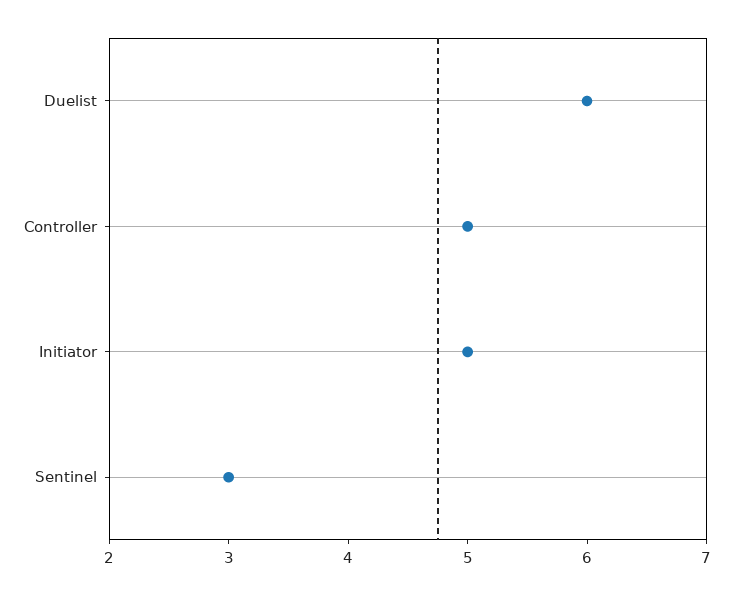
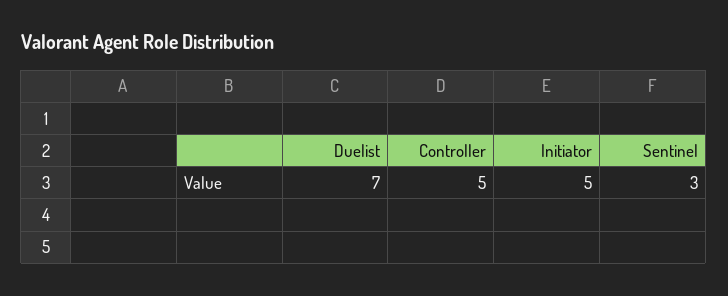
  {
-   "Duelist": 6,
+   "Duelist": 7,
    "Controller": 5,
    "Initiator": 5,
    "Sentinel": 3
  }

